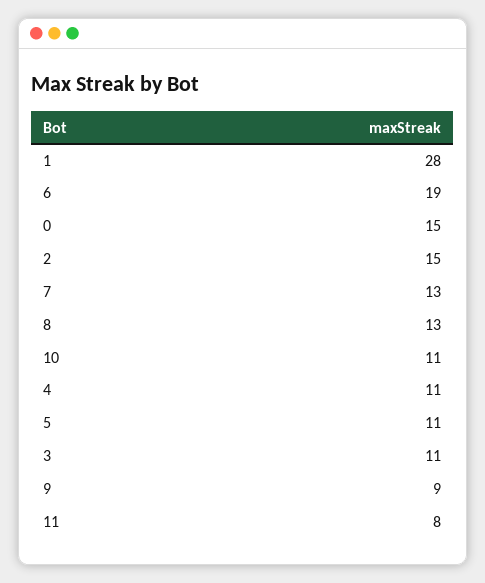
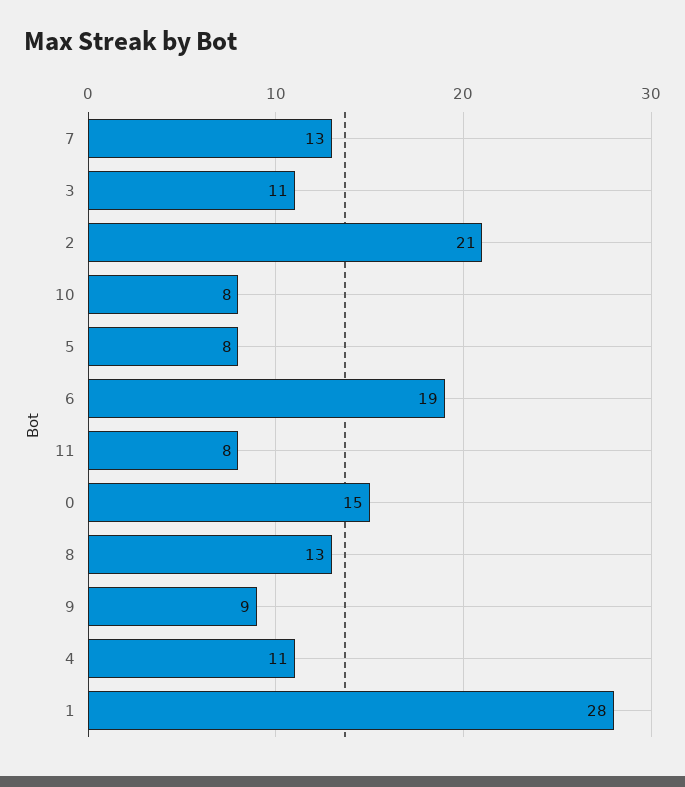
  {
    "1": 28,
    "6": 19,
    "0": 15,
-   "2": 15,
+   "2": 21,
    "7": 13,
    "8": 13,
-   "10": 11,
+   "10": 8,
    "4": 11,
-   "5": 11,
+   "5": 8,
    "3": 11,
    "9": 9,
    "11": 8
  }

